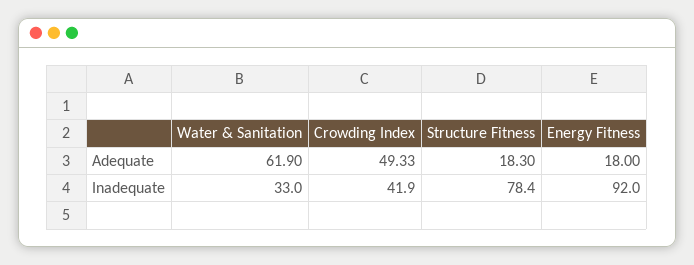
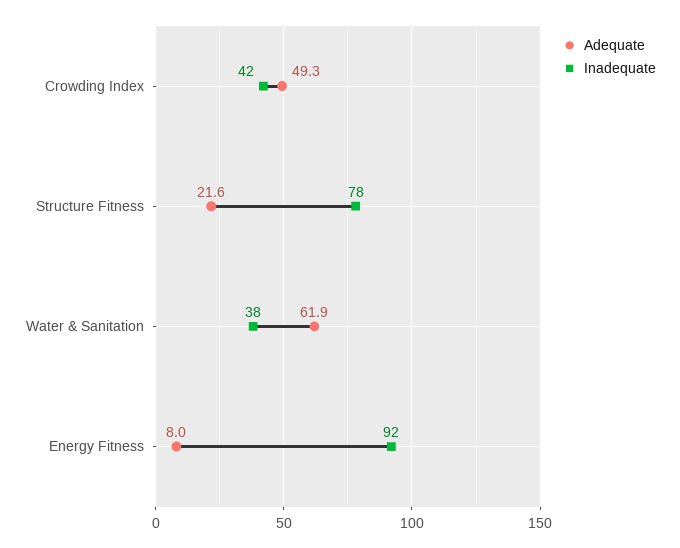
  {
    "Adequate": {
      "Water & Sanitation": 61.9,
      "Crowding Index": 49.33,
-     "Structure Fitness": 18.3,
+     "Structure Fitness": 21.6,
-     "Energy Fitness": 18
+     "Energy Fitness": 8
    },
    "Inadequate": {
-     "Water & Sanitation": 33,
+     "Water & Sanitation": 38,
      "Crowding Index": 41.9,
      "Structure Fitness": 78.4,
      "Energy Fitness": 92
    }
  }

